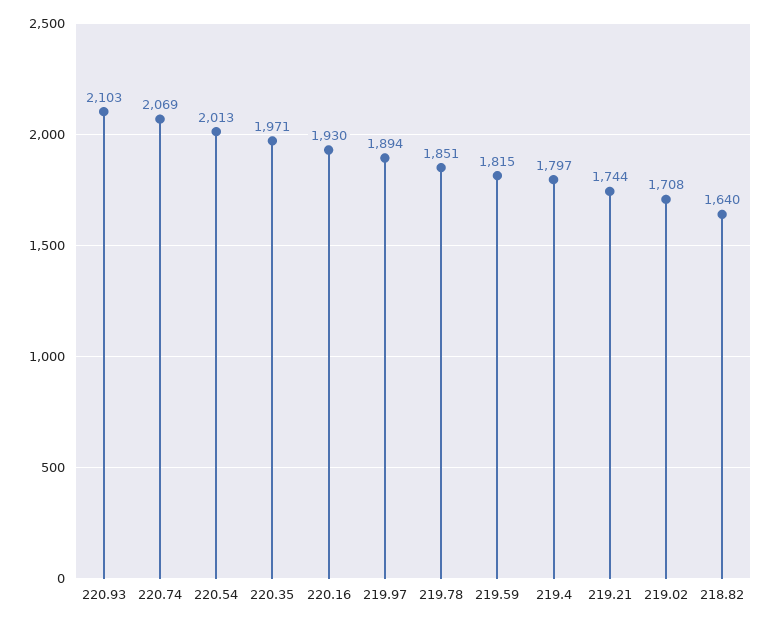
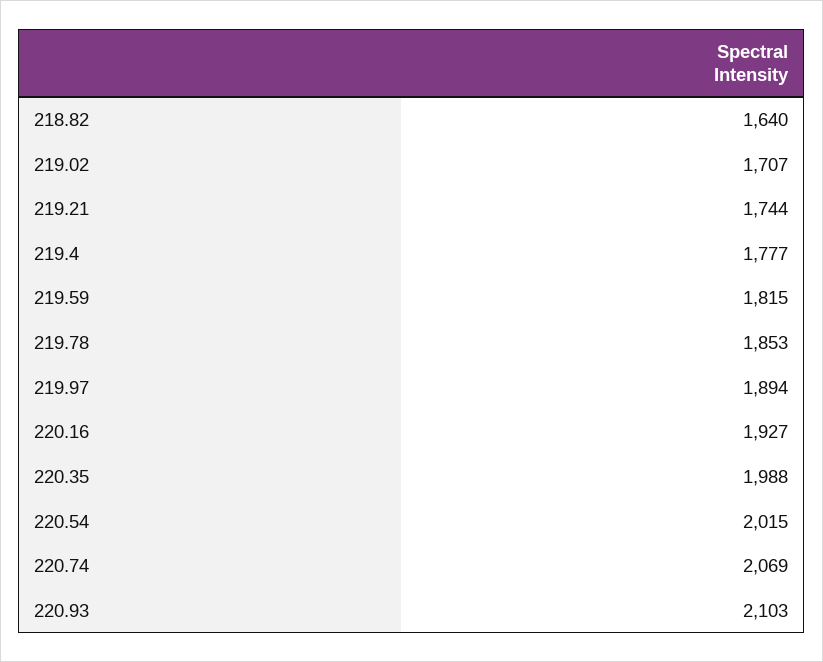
  {
    "220.93": 2103,
    "220.74": 2069,
-   "220.54": 2013,
+   "220.54": 2015,
-   "220.35": 1971,
+   "220.35": 1988,
-   "220.16": 1930,
+   "220.16": 1927,
    "219.97": 1894,
-   "219.78": 1851,
+   "219.78": 1853,
    "219.59": 1815,
-   "219.4": 1797,
+   "219.4": 1777,
    "219.21": 1744,
-   "219.02": 1708,
+   "219.02": 1707,
    "218.82": 1640
  }

